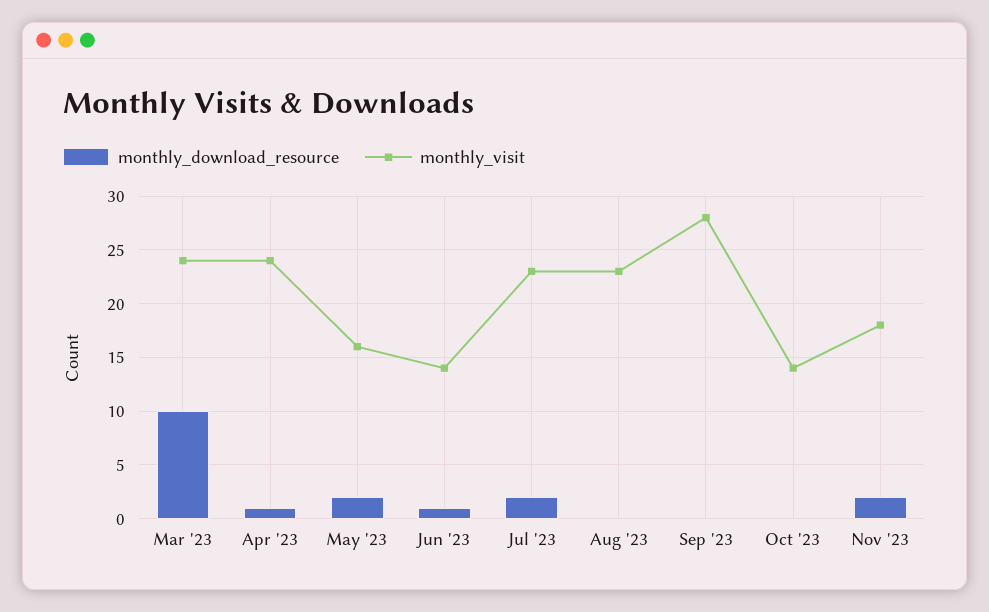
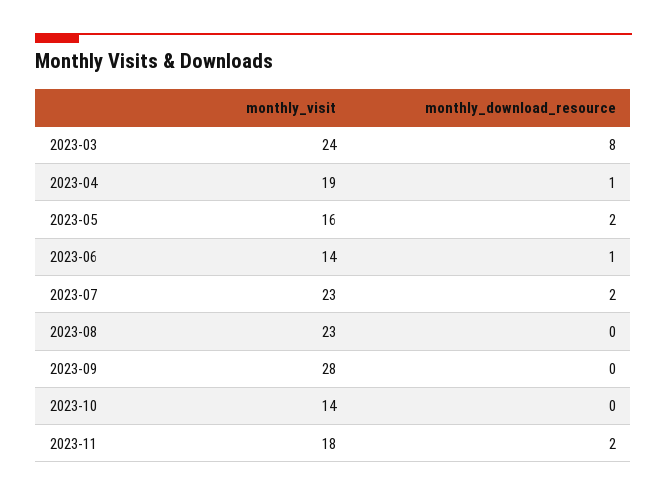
  {
    "monthly_download_resource": {
-     "Mar '23": 10,
+     "Mar '23": 8,
      "Apr '23": 1,
      "May '23": 2,
      "Jun '23": 1,
      "Jul '23": 2,
      "Aug '23": 0,
      "Sep '23": 0,
      "Oct '23": 0,
      "Nov '23": 2
    },
    "monthly_visit": {
      "Mar '23": 24,
-     "Apr '23": 24,
+     "Apr '23": 19,
      "May '23": 16,
      "Jun '23": 14,
      "Jul '23": 23,
      "Aug '23": 23,
      "Sep '23": 28,
      "Oct '23": 14,
      "Nov '23": 18
    }
  }

